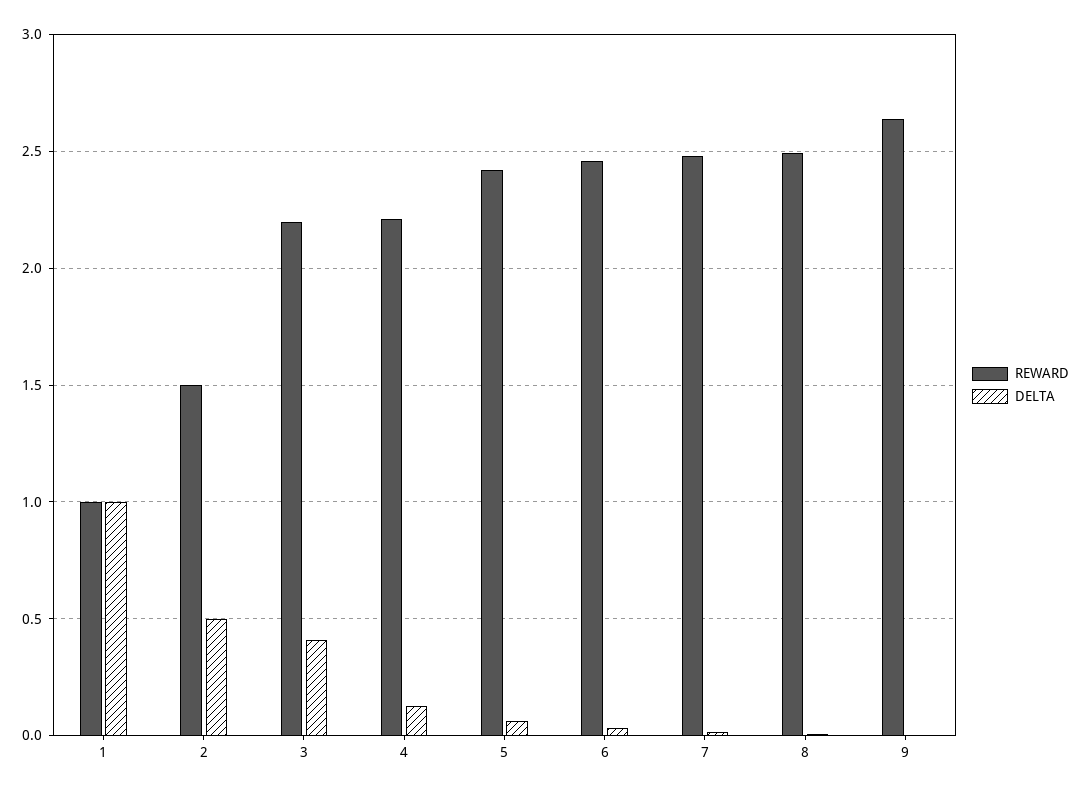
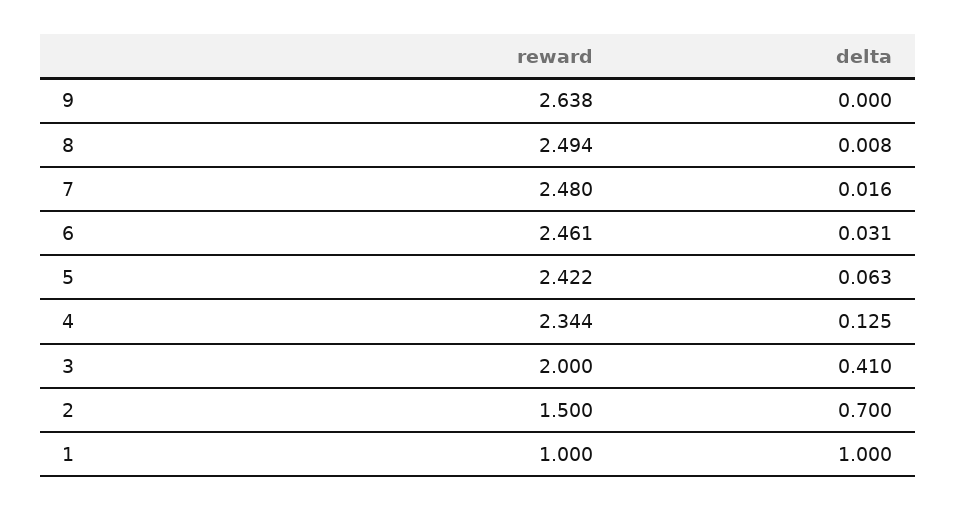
  {
    "REWARD": {
      "1": 1,
      "2": 1.5,
-     "3": 2.2,
+     "3": 2,
-     "4": 2.2,
+     "4": 2.344,
      "5": 2.422,
      "6": 2.461,
      "7": 2.48,
      "8": 2.494,
      "9": 2.638
    },
    "DELTA": {
      "1": 1,
-     "2": 0.5,
+     "2": 0.7,
      "3": 0.41,
      "4": 0.125,
      "5": 0.063,
      "6": 0.031,
      "7": 0.016,
      "8": 0.008,
      "9": 0
    }
  }

